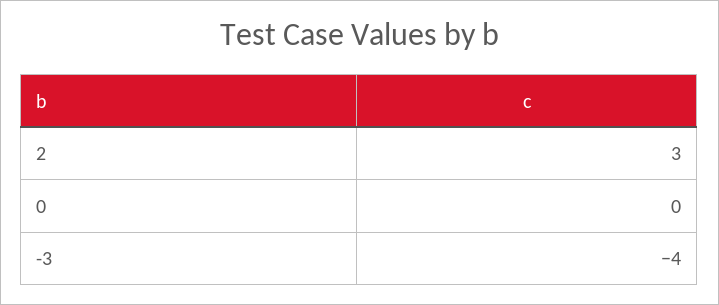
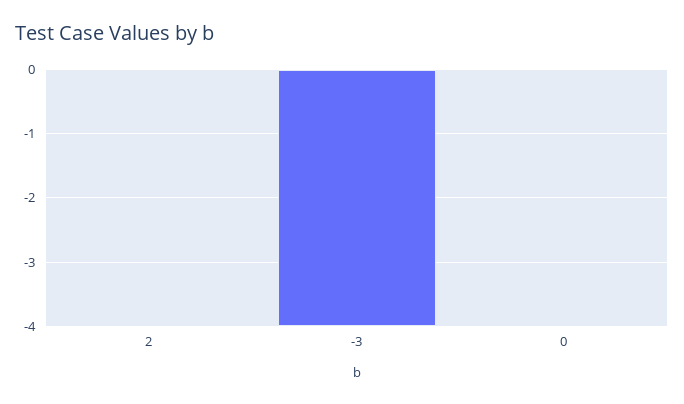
  {
-   "2": 3,
+   "2": 0,
    "0": 0,
    "-3": -4
  }

